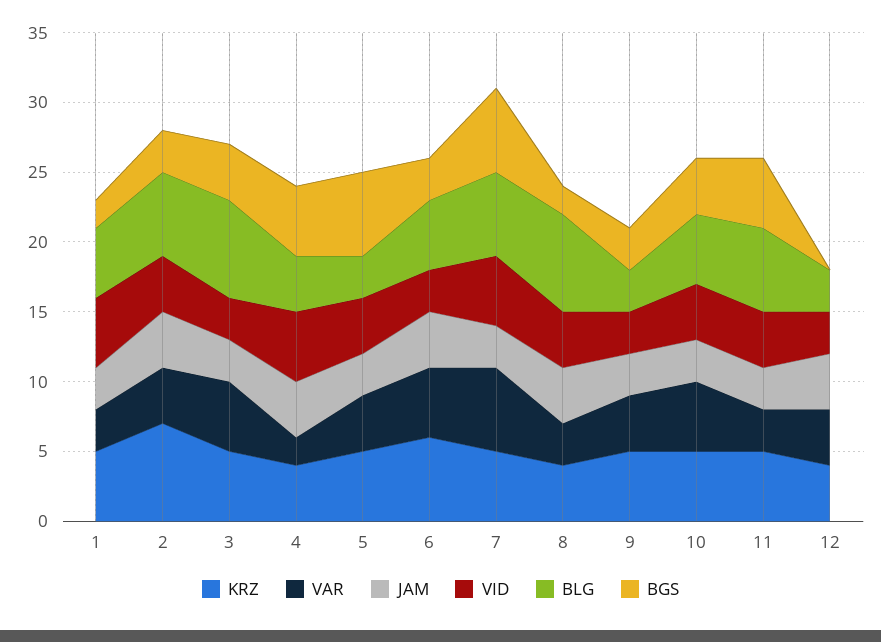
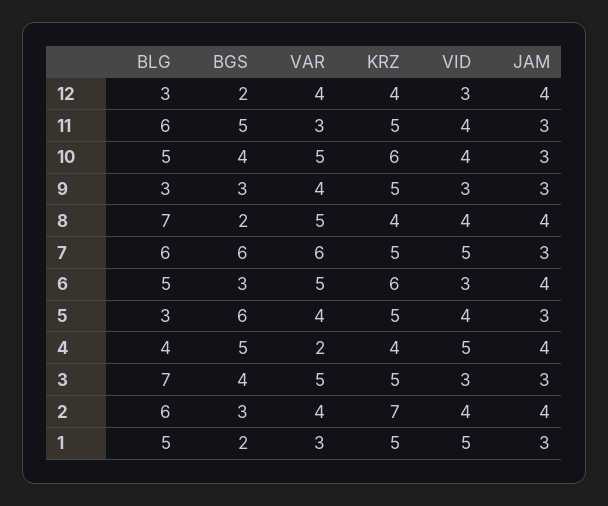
  {
    "KRZ": {
      "1": 5,
      "2": 7,
      "3": 5,
      "4": 4,
      "5": 5,
      "6": 6,
      "7": 5,
      "8": 4,
      "9": 5,
-     "10": 5,
+     "10": 6,
      "11": 5,
      "12": 4
    },
    "VAR": {
      "1": 3,
      "2": 4,
      "3": 5,
      "4": 2,
      "5": 4,
      "6": 5,
      "7": 6,
-     "8": 3,
+     "8": 5,
      "9": 4,
      "10": 5,
      "11": 3,
      "12": 4
    },
    "JAM": {
      "1": 3,
      "2": 4,
      "3": 3,
      "4": 4,
      "5": 3,
      "6": 4,
      "7": 3,
      "8": 4,
      "9": 3,
      "10": 3,
      "11": 3,
      "12": 4
    },
    "VID": {
      "1": 5,
      "2": 4,
      "3": 3,
      "4": 5,
      "5": 4,
      "6": 3,
      "7": 5,
      "8": 4,
      "9": 3,
      "10": 4,
      "11": 4,
      "12": 3
    },
    "BLG": {
      "1": 5,
      "2": 6,
      "3": 7,
      "4": 4,
      "5": 3,
      "6": 5,
      "7": 6,
      "8": 7,
      "9": 3,
      "10": 5,
      "11": 6,
      "12": 3
    },
    "BGS": {
      "1": 2,
      "2": 3,
      "3": 4,
      "4": 5,
      "5": 6,
      "6": 3,
      "7": 6,
      "8": 2,
      "9": 3,
      "10": 4,
      "11": 5,
-     "12": 0
+     "12": 2
    }
  }

